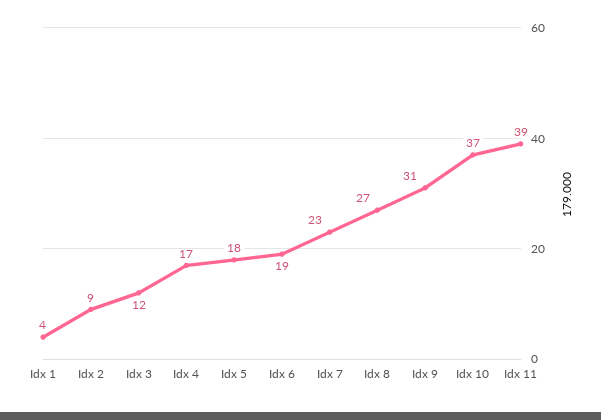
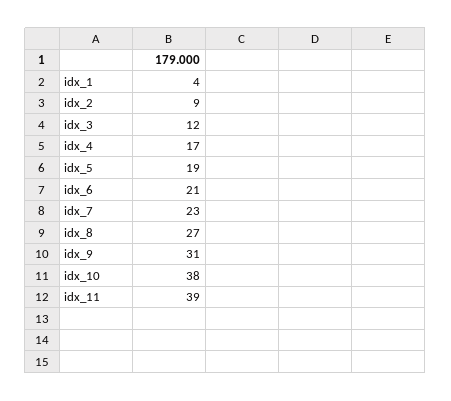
  {
    "Idx 1": 4,
    "Idx 2": 9,
    "Idx 3": 12,
    "Idx 4": 17,
-   "Idx 5": 18,
+   "Idx 5": 19,
-   "Idx 6": 19,
+   "Idx 6": 21,
    "Idx 7": 23,
    "Idx 8": 27,
    "Idx 9": 31,
-   "Idx 10": 37,
+   "Idx 10": 38,
    "Idx 11": 39
  }

